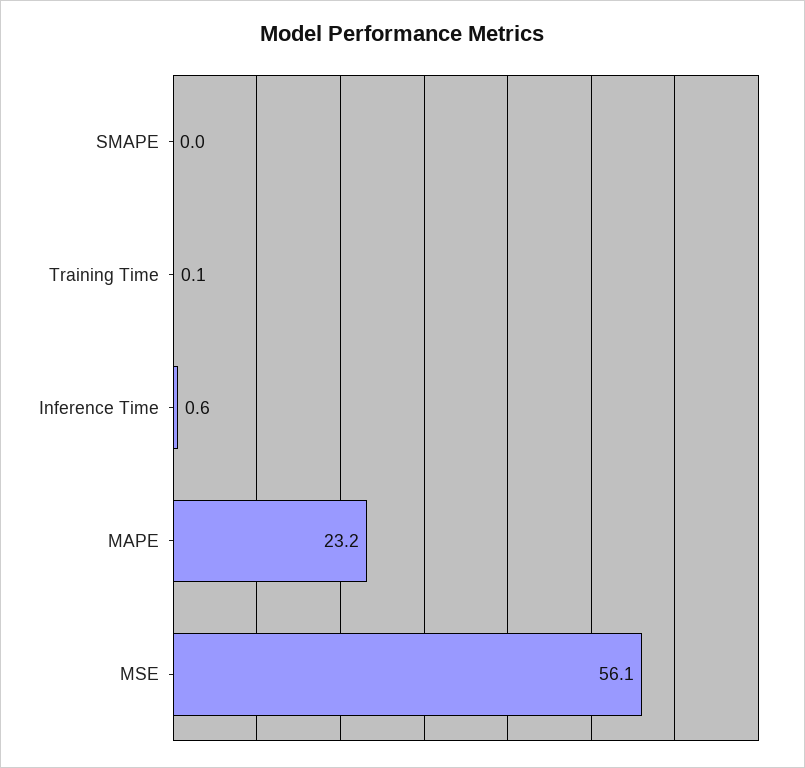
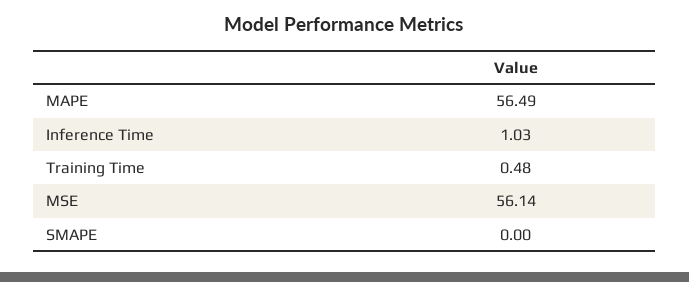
  {
    "SMAPE": 0,
-   "Training Time": 0.1,
+   "Training Time": 0.48,
-   "Inference Time": 0.6,
+   "Inference Time": 1.03,
-   "MAPE": 23.2,
+   "MAPE": 56.49,
    "MSE": 56.14
  }

